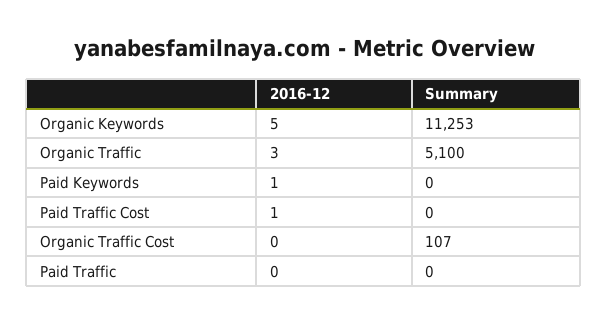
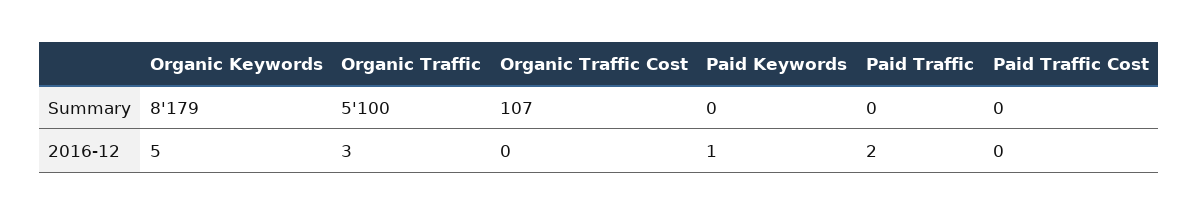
  {
    "2016-12": {
      "Organic Keywords": 5,
      "Organic Traffic": 3,
      "Paid Keywords": 1,
-     "Paid Traffic Cost": 1,
+     "Paid Traffic Cost": 0,
      "Organic Traffic Cost": 0,
-     "Paid Traffic": 0
+     "Paid Traffic": 2
    },
    "Summary": {
-     "Organic Keywords": 11253,
+     "Organic Keywords": 8179,
      "Organic Traffic": 5100,
      "Paid Keywords": 0,
      "Paid Traffic Cost": 0,
      "Organic Traffic Cost": 107,
      "Paid Traffic": 0
    }
  }

